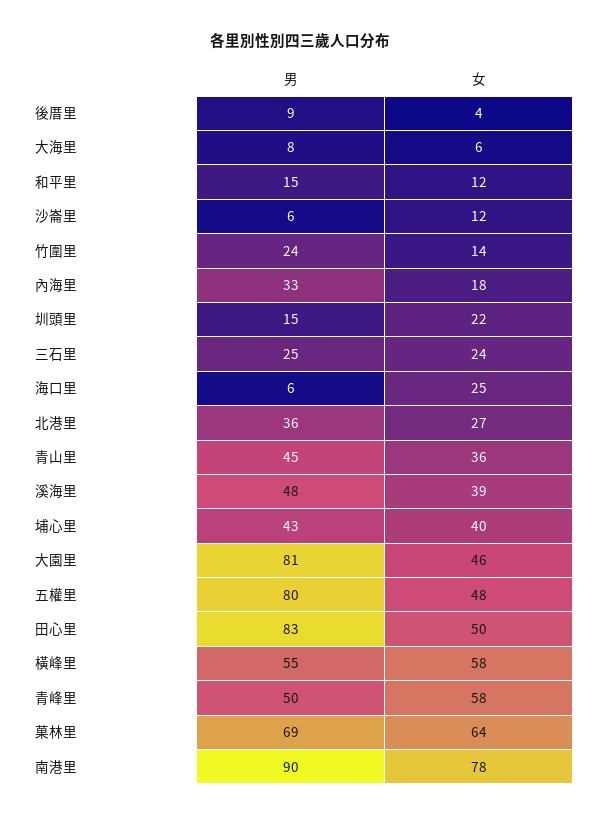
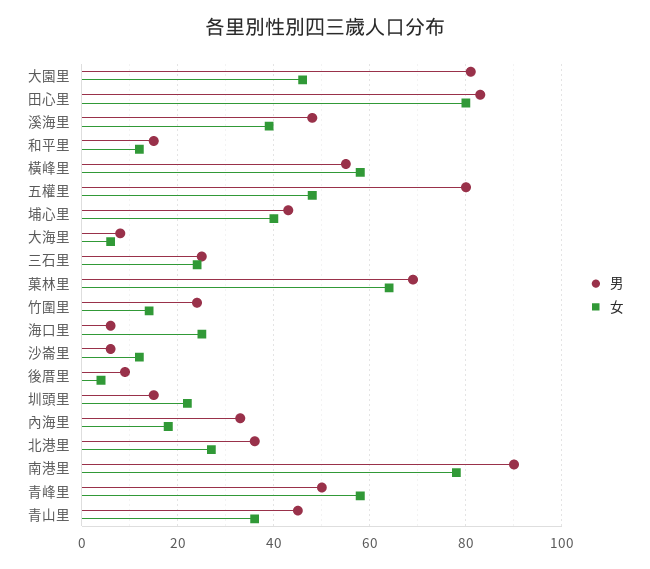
  {
    "男": {
      "後厝里": 9,
      "大海里": 8,
      "和平里": 15,
      "沙崙里": 6,
      "竹圍里": 24,
      "內海里": 33,
      "圳頭里": 15,
      "三石里": 25,
      "海口里": 6,
      "北港里": 36,
      "青山里": 45,
      "溪海里": 48,
      "埔心里": 43,
      "大園里": 81,
      "五權里": 80,
      "田心里": 83,
      "橫峰里": 55,
      "青峰里": 50,
      "菓林里": 69,
      "南港里": 90
    },
    "女": {
      "後厝里": 4,
      "大海里": 6,
      "和平里": 12,
      "沙崙里": 12,
      "竹圍里": 14,
      "內海里": 18,
      "圳頭里": 22,
      "三石里": 24,
      "海口里": 25,
      "北港里": 27,
      "青山里": 36,
      "溪海里": 39,
      "埔心里": 40,
      "大園里": 46,
      "五權里": 48,
-     "田心里": 50,
+     "田心里": 80,
      "橫峰里": 58,
      "青峰里": 58,
      "菓林里": 64,
      "南港里": 78
    }
  }

